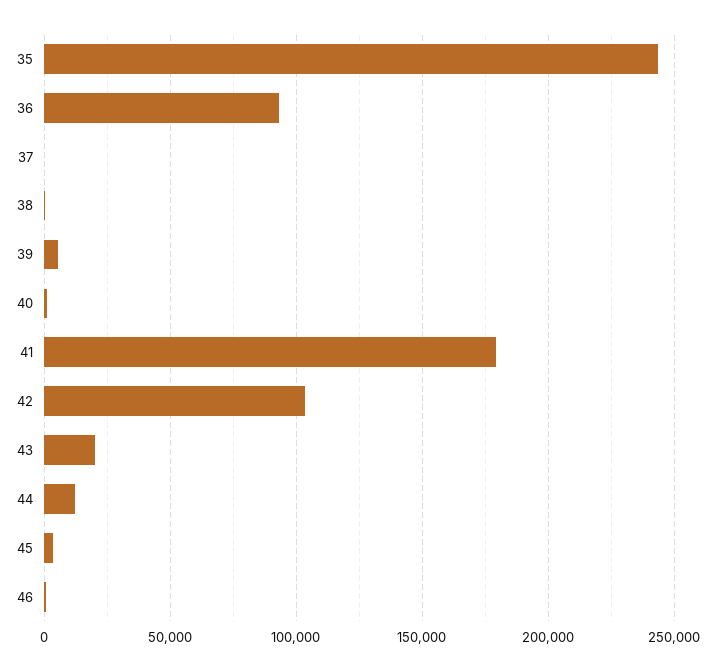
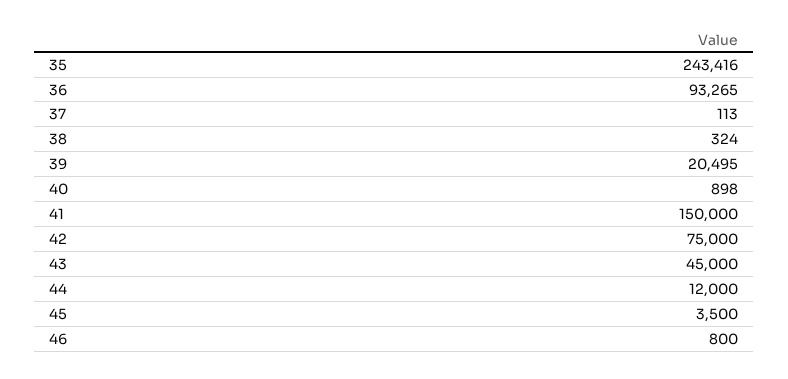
  {
    "35": 243416,
    "36": 93265,
    "37": 113,
    "38": 324,
-   "39": 5000,
+   "39": 20495,
    "40": 898,
-   "41": 180000,
+   "41": 150000,
-   "42": 105000,
+   "42": 75000,
-   "43": 20000,
+   "43": 45000,
    "44": 12000,
    "45": 3500,
    "46": 800
  }

